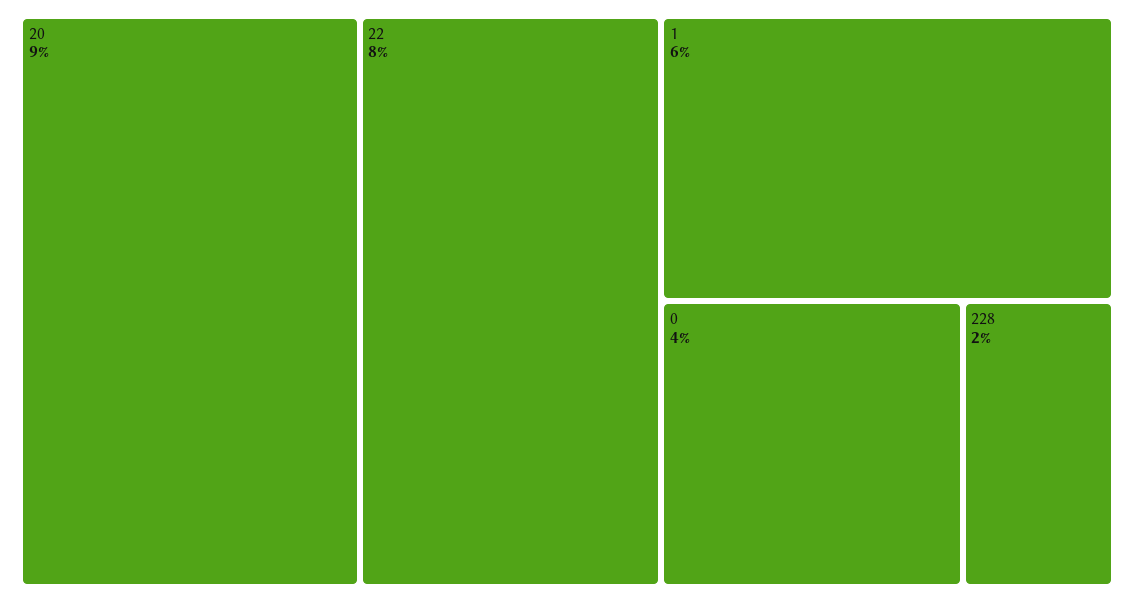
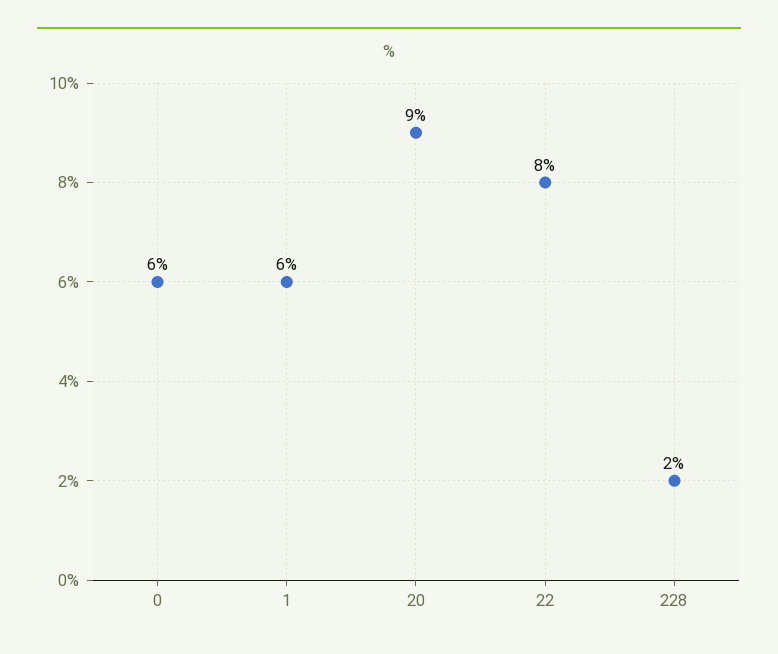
  {
    "20": 9,
    "22": 8,
    "1": 6,
-   "0": 4,
+   "0": 6,
    "228": 2
  }

